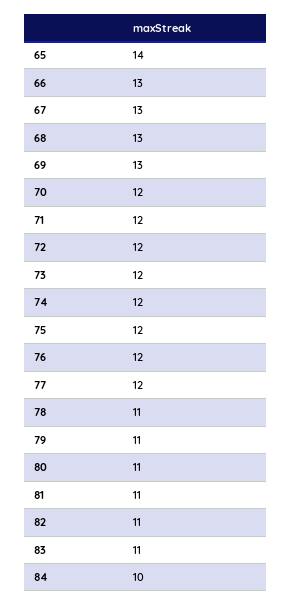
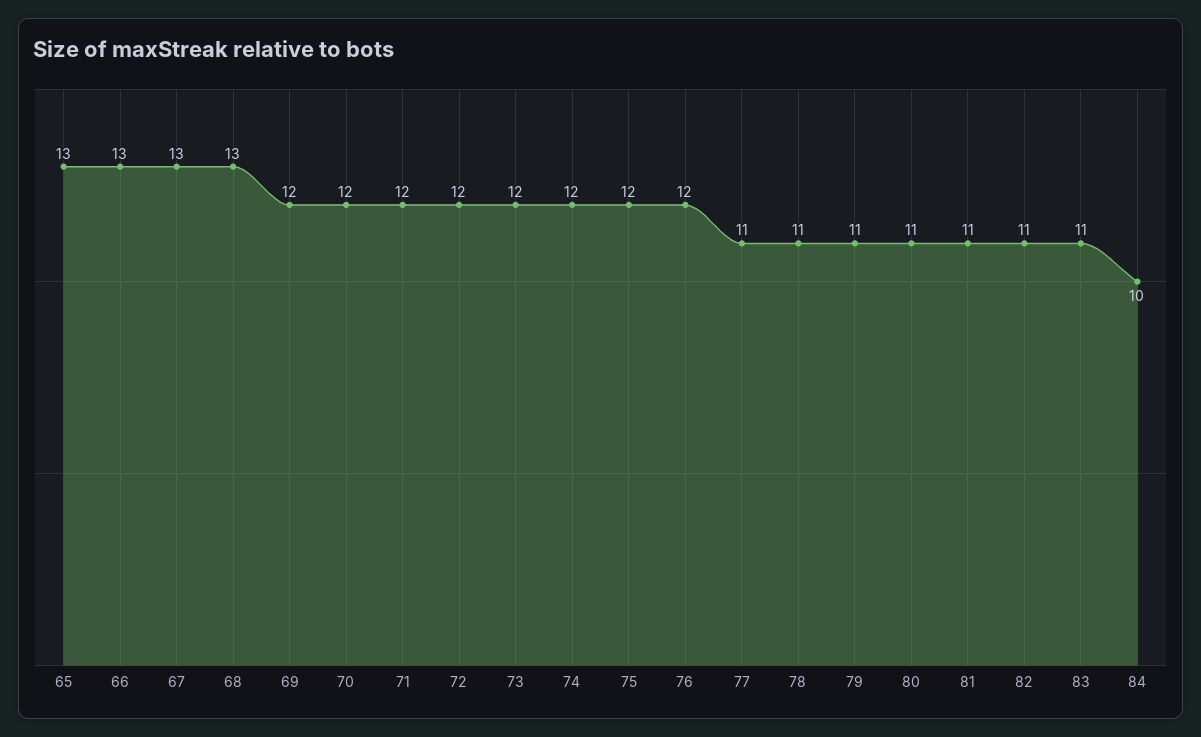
  {
-   "65": 14,
+   "65": 13,
    "66": 13,
    "67": 13,
    "68": 13,
-   "69": 13,
+   "69": 12,
    "70": 12,
    "71": 12,
    "72": 12,
    "73": 12,
    "74": 12,
    "75": 12,
    "76": 12,
-   "77": 12,
+   "77": 11,
    "78": 11,
    "79": 11,
    "80": 11,
    "81": 11,
    "82": 11,
    "83": 11,
    "84": 10
  }

